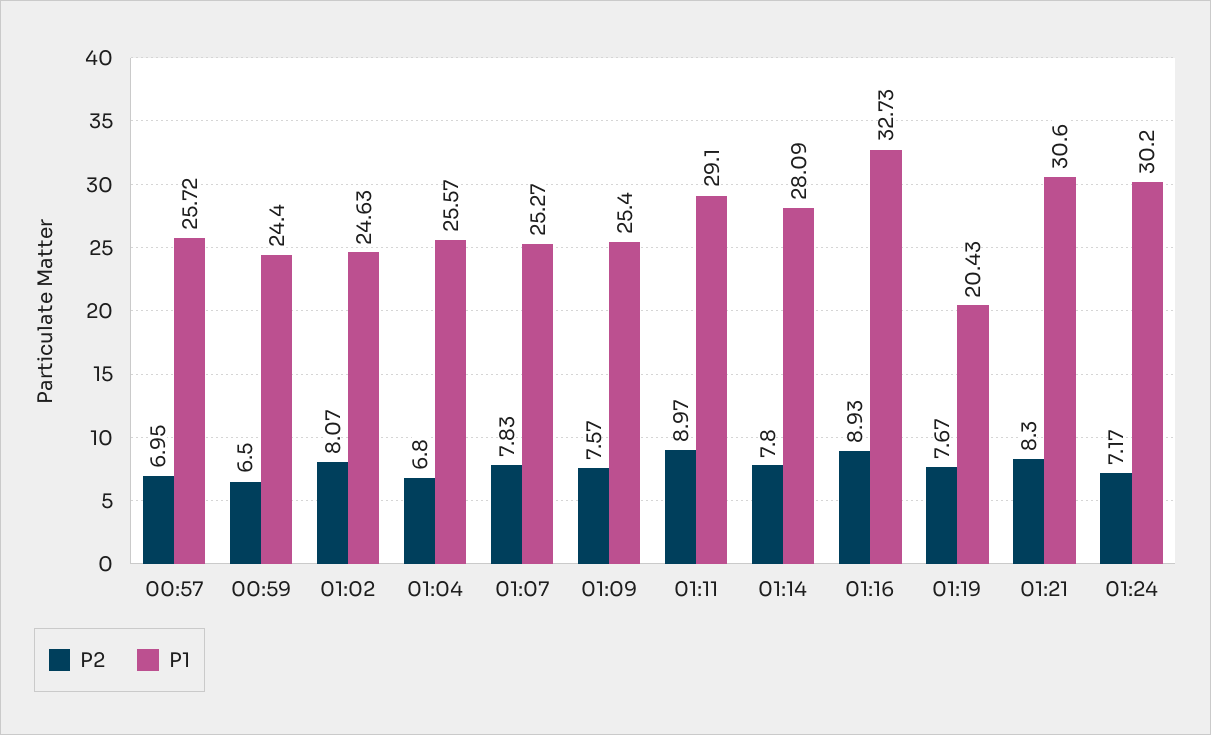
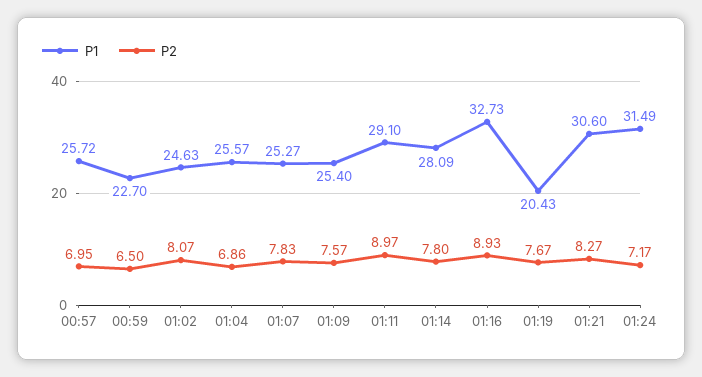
  {
    "P2": {
      "00:57": 6.95,
      "00:59": 6.5,
      "01:02": 8.07,
-     "01:04": 6.8,
+     "01:04": 6.86,
      "01:07": 7.83,
      "01:09": 7.57,
      "01:11": 8.97,
      "01:14": 7.8,
      "01:16": 8.93,
      "01:19": 7.67,
-     "01:21": 8.3,
+     "01:21": 8.27,
      "01:24": 7.17
    },
    "P1": {
      "00:57": 25.72,
-     "00:59": 24.4,
+     "00:59": 22.7,
      "01:02": 24.63,
      "01:04": 25.57,
      "01:07": 25.27,
      "01:09": 25.4,
      "01:11": 29.1,
      "01:14": 28.09,
      "01:16": 32.73,
      "01:19": 20.43,
      "01:21": 30.6,
-     "01:24": 30.2
+     "01:24": 31.49
    }
  }

